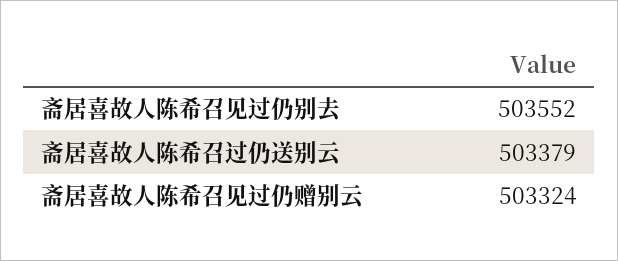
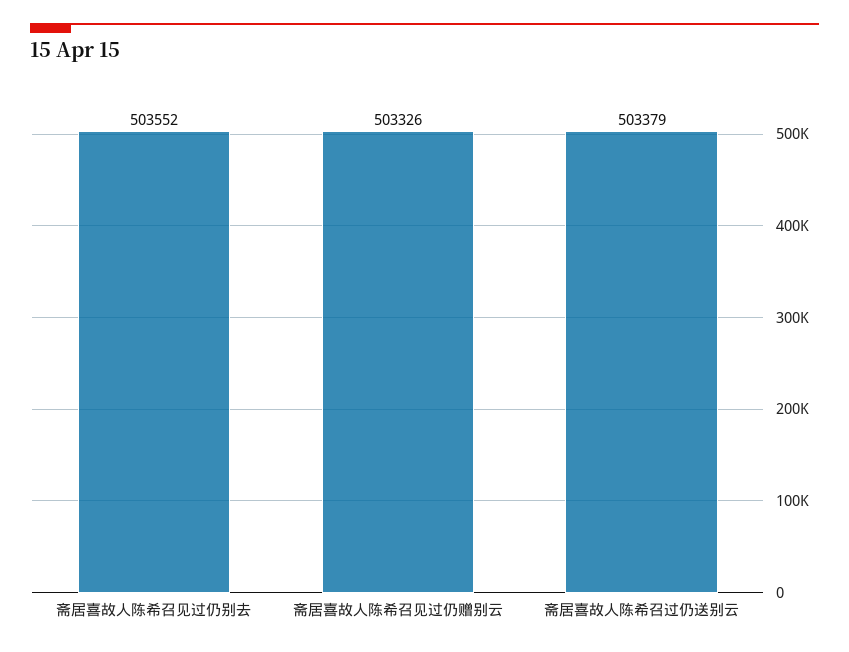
  {
    "斋居喜故人陈希召见过仍别去": 503552,
    "斋居喜故人陈希召过仍送别云": 503379,
-   "斋居喜故人陈希召见过仍赠别云": 503324
+   "斋居喜故人陈希召见过仍赠别云": 503326
  }

